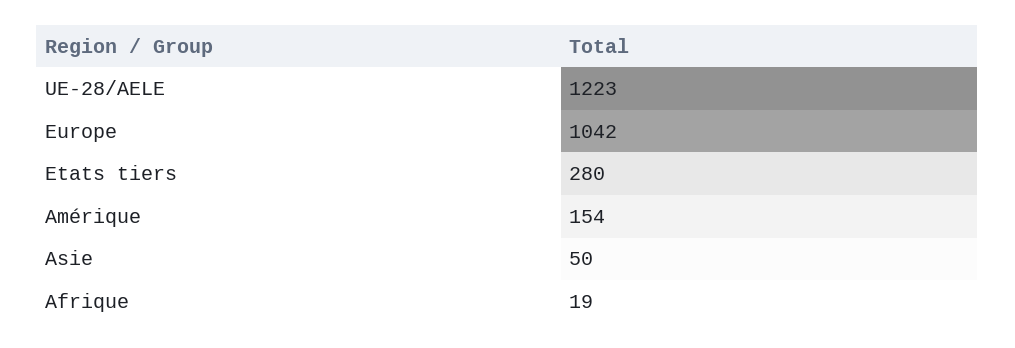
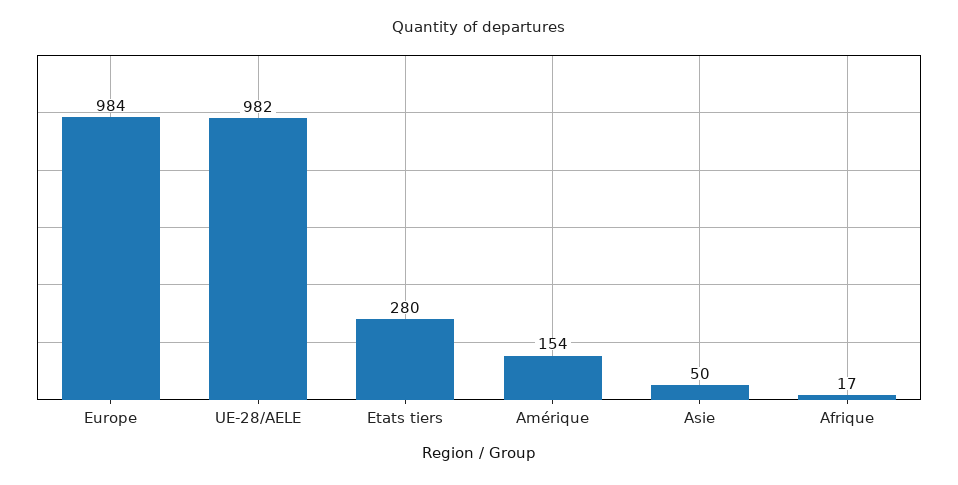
  {
-   "UE-28/AELE": 1223,
+   "UE-28/AELE": 982,
-   "Europe": 1042,
+   "Europe": 984,
    "Etats tiers": 280,
    "Amérique": 154,
    "Asie": 50,
-   "Afrique": 19
+   "Afrique": 17
  }

